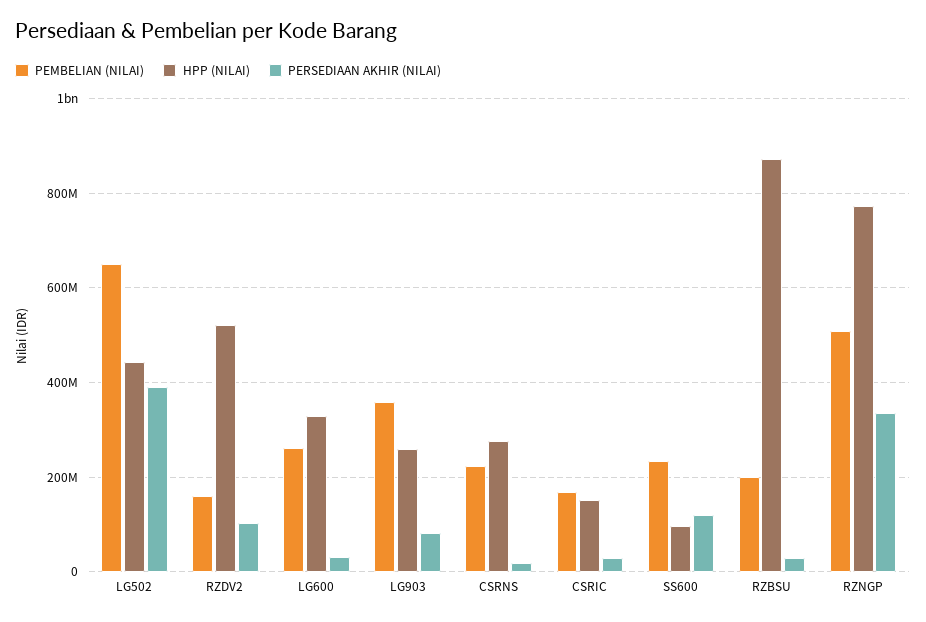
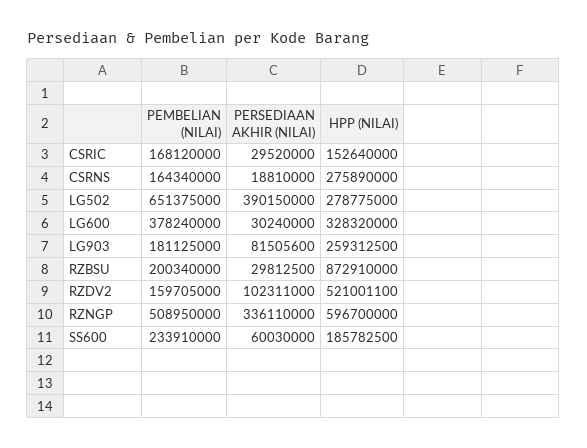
  {
    "PEMBELIAN (NILAI)": {
      "LG502": 651375000,
      "RZDV2": 159705000,
-     "LG600": 260000000,
+     "LG600": 378240000,
-     "LG903": 360000000,
+     "LG903": 181125000,
-     "CSRNS": 220000000,
+     "CSRNS": 164340000,
      "CSRIC": 168120000,
      "SS600": 233910000,
      "RZBSU": 200340000,
      "RZNGP": 508950000
    },
    "HPP (NILAI)": {
-     "LG502": 440000000,
+     "LG502": 278775000,
      "RZDV2": 521001100,
      "LG600": 328320000,
      "LG903": 259312500,
      "CSRNS": 275890000,
      "CSRIC": 152640000,
-     "SS600": 100000000,
+     "SS600": 185782500,
      "RZBSU": 872910000,
-     "RZNGP": 780000000
+     "RZNGP": 596700000
    },
    "PERSEDIAAN AKHIR (NILAI)": {
      "LG502": 390150000,
      "RZDV2": 102311000,
      "LG600": 30240000,
      "LG903": 81505600,
      "CSRNS": 18810000,
      "CSRIC": 29520000,
-     "SS600": 120000000,
+     "SS600": 60030000,
      "RZBSU": 29812500,
      "RZNGP": 336110000
    }
  }

